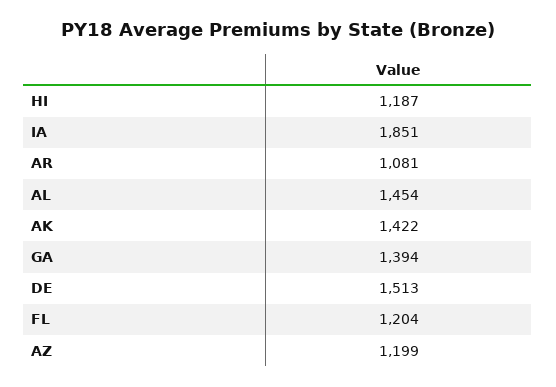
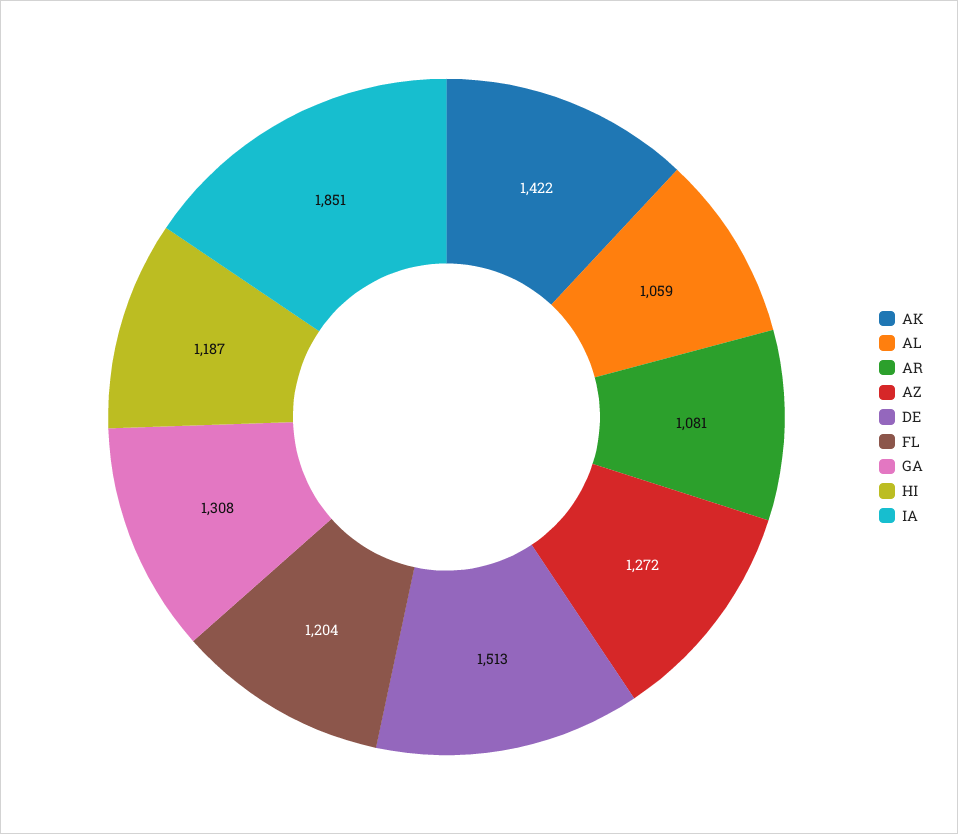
  {
    "HI": 1187,
    "IA": 1851,
    "AR": 1081,
-   "AL": 1454,
+   "AL": 1059,
    "AK": 1422,
-   "GA": 1394,
+   "GA": 1308,
    "DE": 1513,
    "FL": 1204,
-   "AZ": 1199
+   "AZ": 1272
  }

